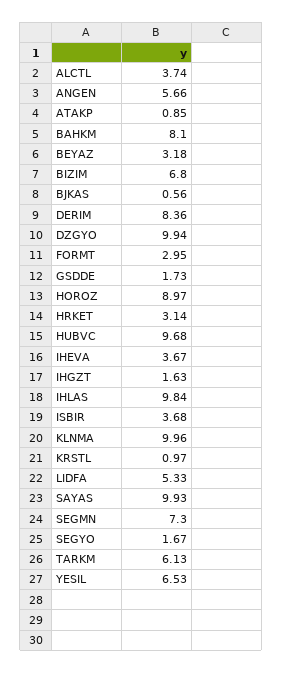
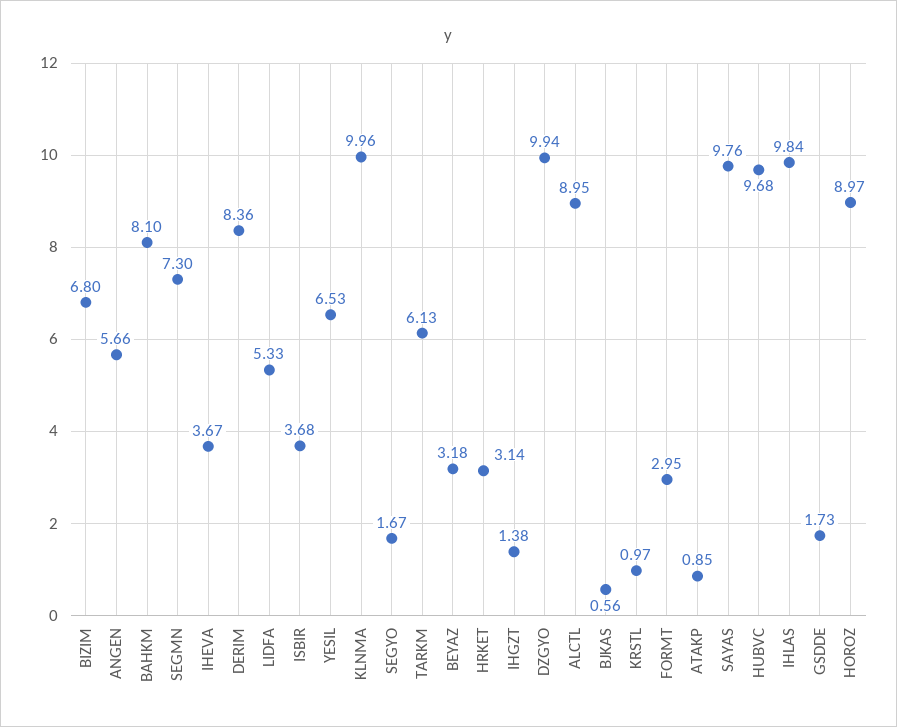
  {
-   "ALCTL": 3.74,
+   "ALCTL": 8.95,
    "ANGEN": 5.66,
    "ATAKP": 0.85,
    "BAHKM": 8.1,
    "BEYAZ": 3.18,
    "BIZIM": 6.8,
    "BJKAS": 0.56,
    "DERIM": 8.36,
    "DZGYO": 9.94,
    "FORMT": 2.95,
    "GSDDE": 1.73,
    "HOROZ": 8.97,
    "HRKET": 3.14,
    "HUBVC": 9.68,
    "IHEVA": 3.67,
-   "IHGZT": 1.63,
+   "IHGZT": 1.38,
    "IHLAS": 9.84,
    "ISBIR": 3.68,
    "KLNMA": 9.96,
    "KRSTL": 0.97,
    "LIDFA": 5.33,
-   "SAYAS": 9.93,
+   "SAYAS": 9.76,
    "SEGMN": 7.3,
    "SEGYO": 1.67,
    "TARKM": 6.13,
    "YESIL": 6.53
  }

